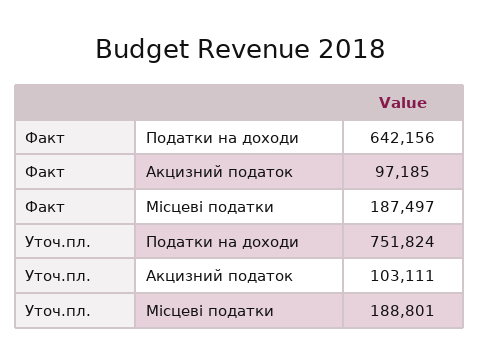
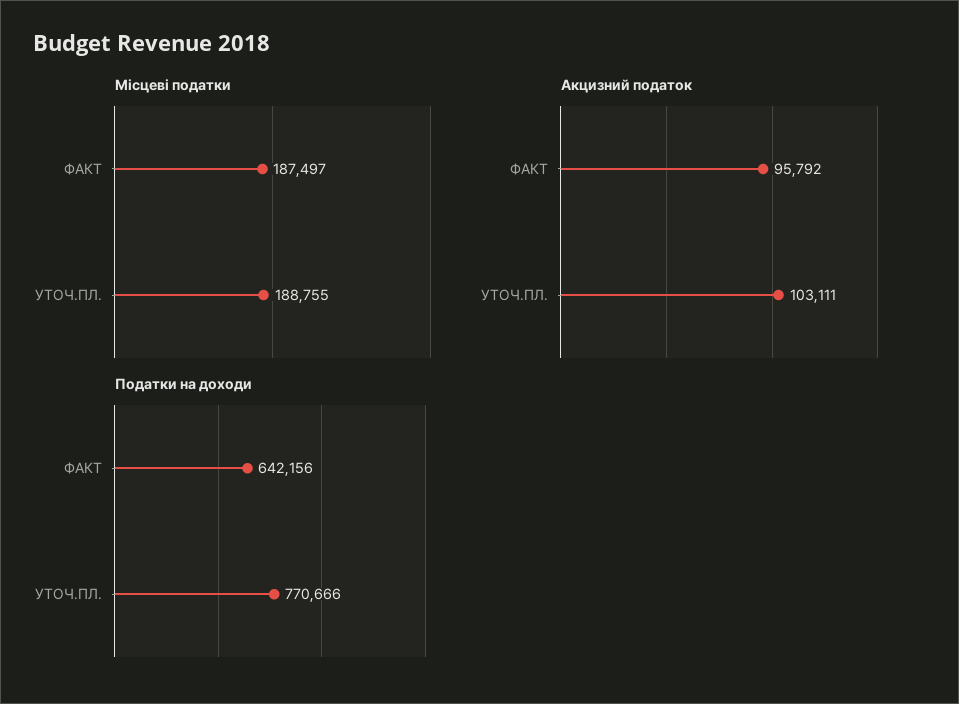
  {
    "Податки на доходи": {
      "Факт": 642156,
-     "Уточ.пл.": 751824
+     "Уточ.пл.": 770666
    },
    "Акцизний податок": {
-     "Факт": 97185,
+     "Факт": 95792,
      "Уточ.пл.": 103111
    },
    "Місцеві податки": {
      "Факт": 187497,
-     "Уточ.пл.": 188801
+     "Уточ.пл.": 188755
    }
  }

